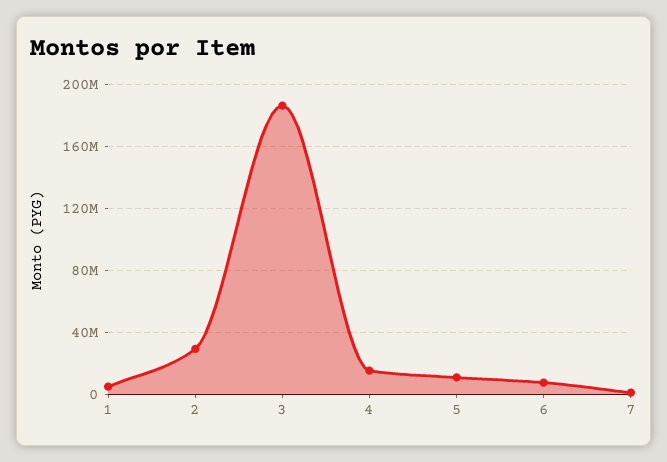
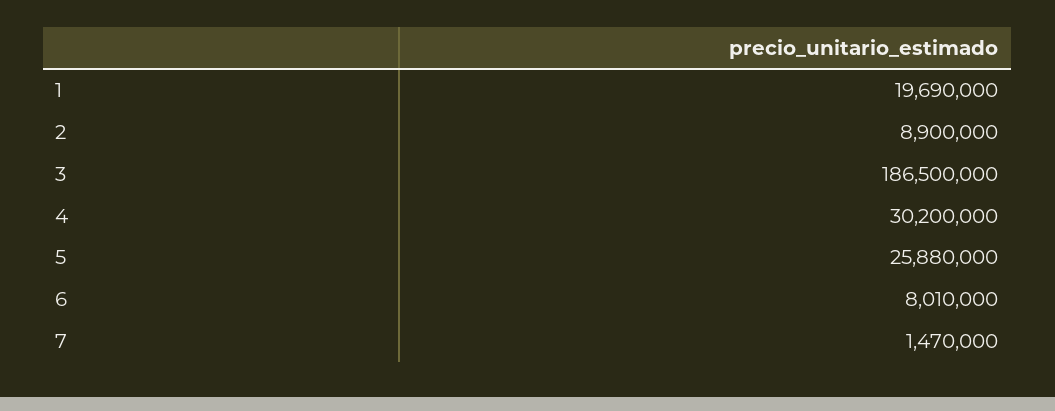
  {
-   "1": 5000000,
+   "1": 19690000,
-   "2": 30000000,
+   "2": 8900000,
    "3": 186500000,
-   "4": 15000000,
+   "4": 30200000,
-   "5": 10000000,
+   "5": 25880000,
    "6": 8010000,
    "7": 1470000
  }

